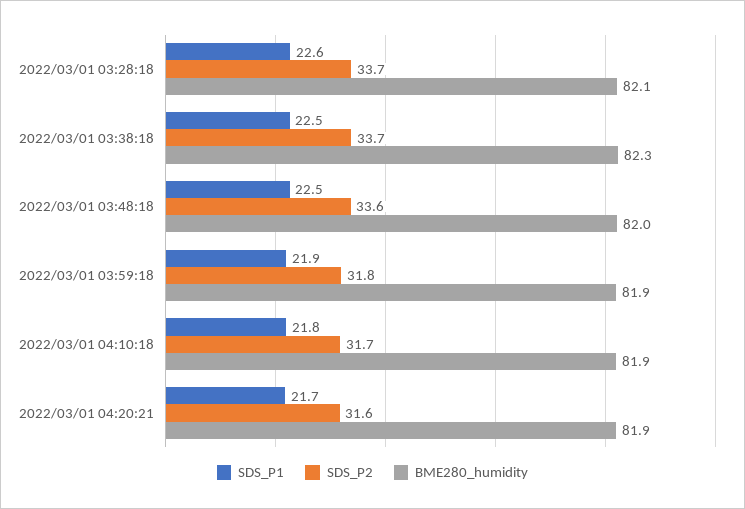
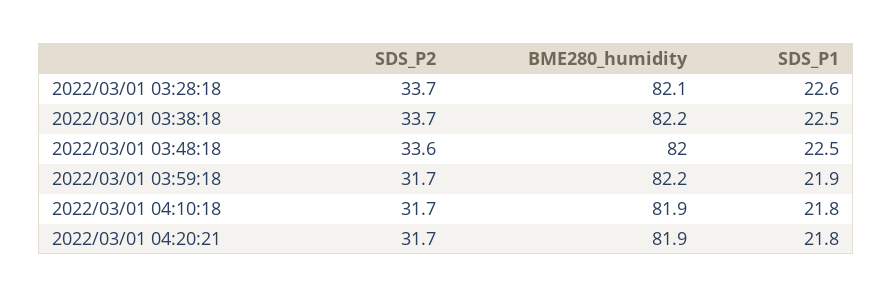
  {
    "SDS_P1": {
      "2022/03/01 03:28:18": 22.6,
      "2022/03/01 03:38:18": 22.5,
      "2022/03/01 03:48:18": 22.5,
      "2022/03/01 03:59:18": 21.9,
      "2022/03/01 04:10:18": 21.8,
-     "2022/03/01 04:20:21": 21.7
+     "2022/03/01 04:20:21": 21.8
    },
    "SDS_P2": {
      "2022/03/01 03:28:18": 33.7,
      "2022/03/01 03:38:18": 33.7,
      "2022/03/01 03:48:18": 33.6,
-     "2022/03/01 03:59:18": 31.8,
+     "2022/03/01 03:59:18": 31.7,
      "2022/03/01 04:10:18": 31.7,
-     "2022/03/01 04:20:21": 31.6
+     "2022/03/01 04:20:21": 31.7
    },
    "BME280_humidity": {
      "2022/03/01 03:28:18": 82.1,
-     "2022/03/01 03:38:18": 82.3,
+     "2022/03/01 03:38:18": 82.2,
      "2022/03/01 03:48:18": 82,
-     "2022/03/01 03:59:18": 81.9,
+     "2022/03/01 03:59:18": 82.2,
      "2022/03/01 04:10:18": 81.9,
      "2022/03/01 04:20:21": 81.9
    }
  }

